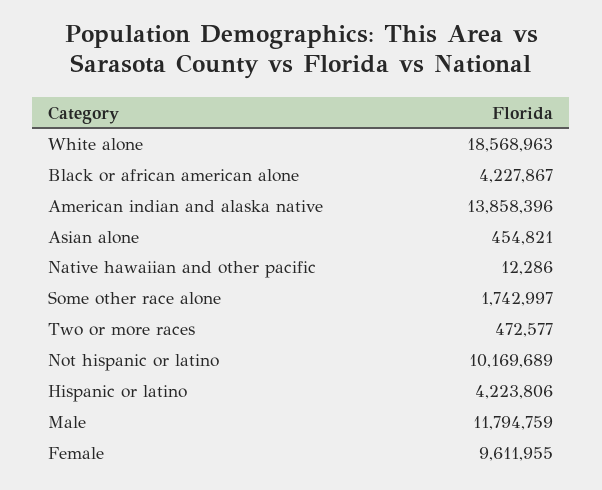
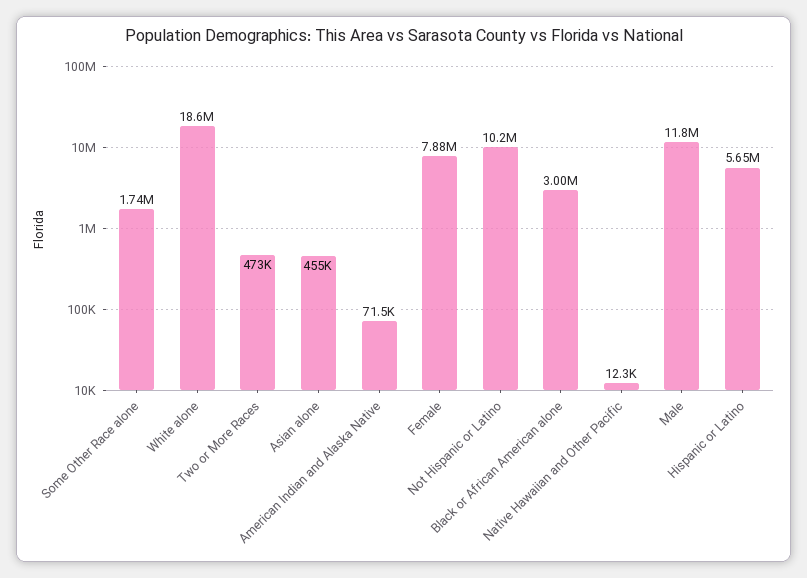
  {
    "White alone": 18568963,
-   "Black or african american alone": 4227867,
+   "Black or african american alone": 3000000,
-   "American indian and alaska native": 13858396,
+   "American indian and alaska native": 71500,
    "Asian alone": 454821,
    "Native hawaiian and other pacific": 12286,
    "Some other race alone": 1742997,
    "Two or more races": 472577,
    "Not hispanic or latino": 10169689,
-   "Hispanic or latino": 4223806,
+   "Hispanic or latino": 5650000,
    "Male": 11794759,
-   "Female": 9611955
+   "Female": 7880000
  }

